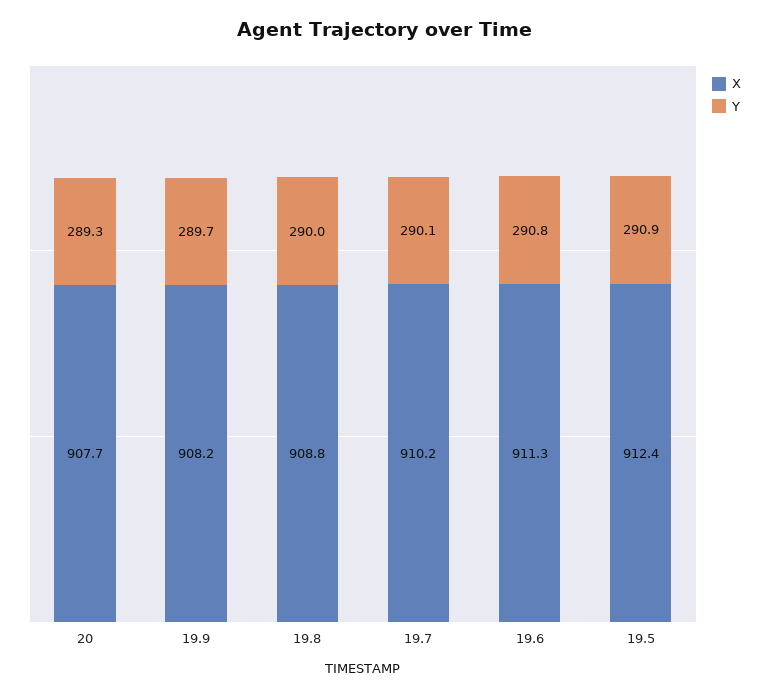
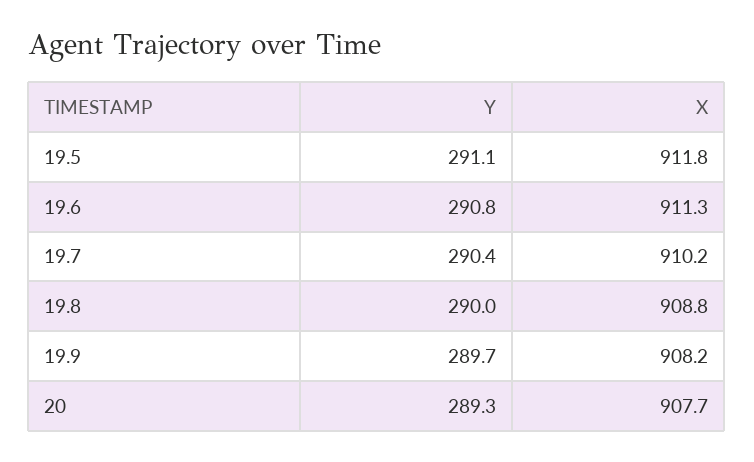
  {
    "X": {
      "20": 907.7,
      "19.9": 908.2,
      "19.8": 908.8,
      "19.7": 910.2,
      "19.6": 911.3,
-     "19.5": 912.4
+     "19.5": 911.8
    },
    "Y": {
      "20": 289.3,
      "19.9": 289.7,
      "19.8": 290,
-     "19.7": 290.1,
+     "19.7": 290.4,
      "19.6": 290.8,
-     "19.5": 290.9
+     "19.5": 291.1
    }
  }

